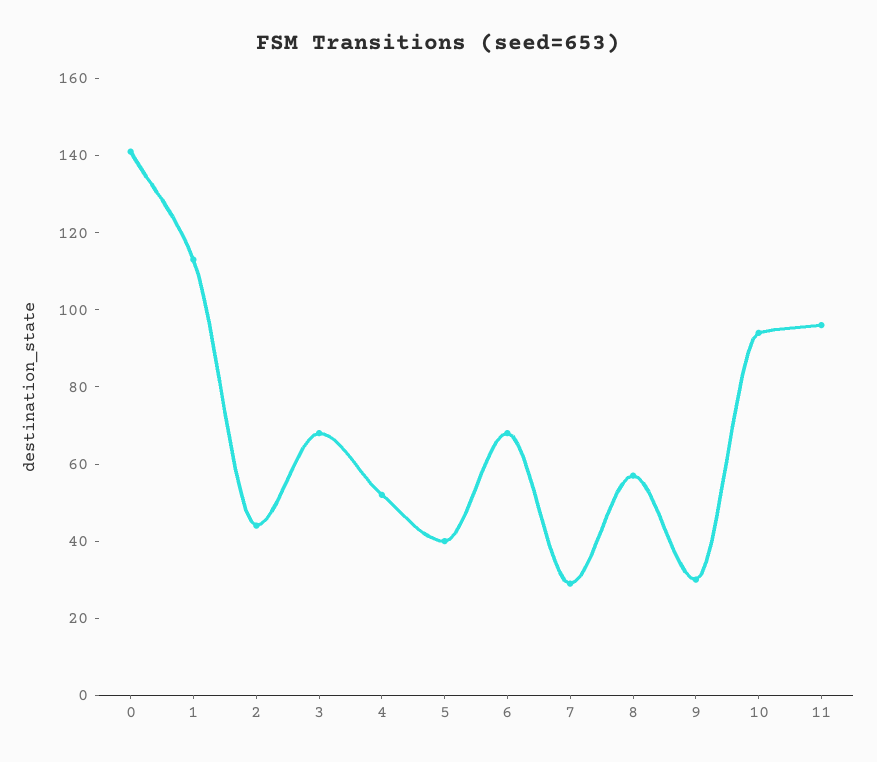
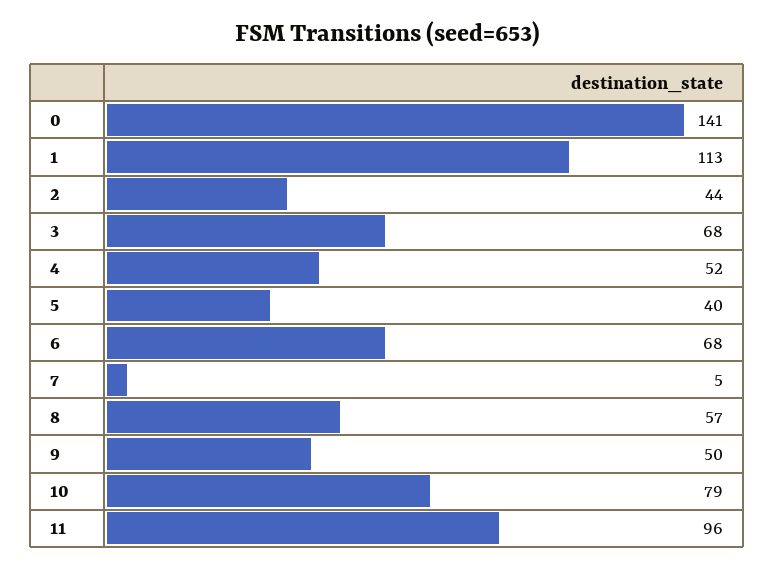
  {
    "0": 141,
    "1": 113,
    "2": 44,
    "3": 68,
    "4": 52,
    "5": 40,
    "6": 68,
-   "7": 30,
+   "7": 5,
    "8": 57,
-   "9": 30,
+   "9": 50,
-   "10": 95,
+   "10": 79,
    "11": 96
  }

